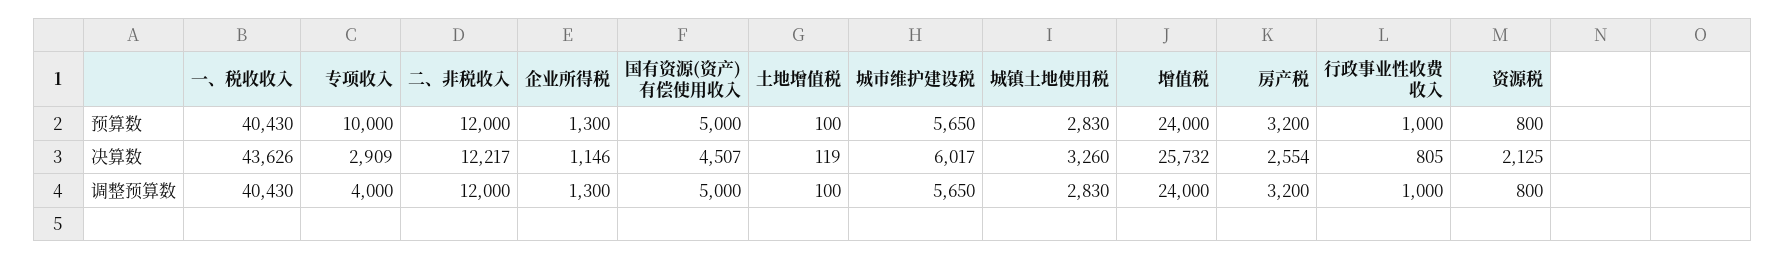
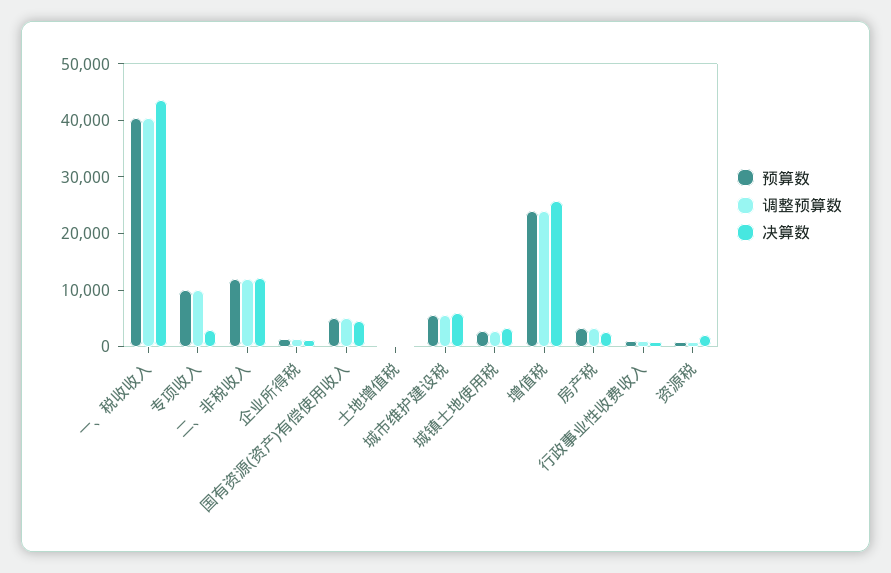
  {
    "预算数": {
      "一、税收收入": 40430,
      "专项收入": 10000,
      "二、非税收入": 12000,
      "企业所得税": 1300,
      "国有资源(资产)有偿使用收入": 5000,
      "土地增值税": 100,
      "城市维护建设税": 5650,
      "城镇土地使用税": 2830,
      "增值税": 24000,
      "房产税": 3200,
      "行政事业性收费收入": 1000,
      "资源税": 800
    },
    "决算数": {
      "一、税收收入": 43626,
      "专项收入": 2909,
      "二、非税收入": 12217,
      "企业所得税": 1146,
      "国有资源(资产)有偿使用收入": 4507,
      "土地增值税": 119,
      "城市维护建设税": 6017,
      "城镇土地使用税": 3260,
      "增值税": 25732,
      "房产税": 2554,
      "行政事业性收费收入": 805,
      "资源税": 2125
    },
    "调整预算数": {
      "一、税收收入": 40430,
-     "专项收入": 4000,
+     "专项收入": 10000,
      "二、非税收入": 12000,
      "企业所得税": 1300,
      "国有资源(资产)有偿使用收入": 5000,
      "土地增值税": 100,
      "城市维护建设税": 5650,
      "城镇土地使用税": 2830,
      "增值税": 24000,
      "房产税": 3200,
      "行政事业性收费收入": 1000,
      "资源税": 800
    }
  }

